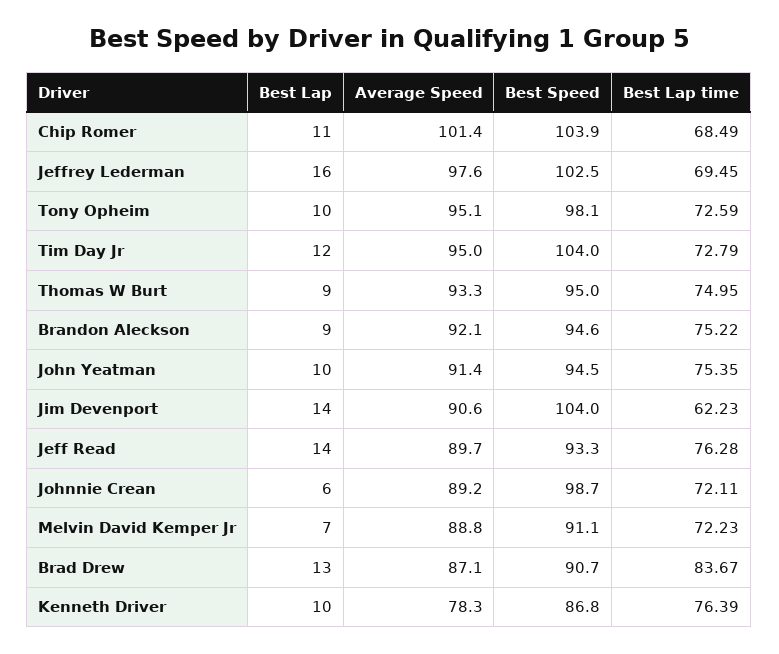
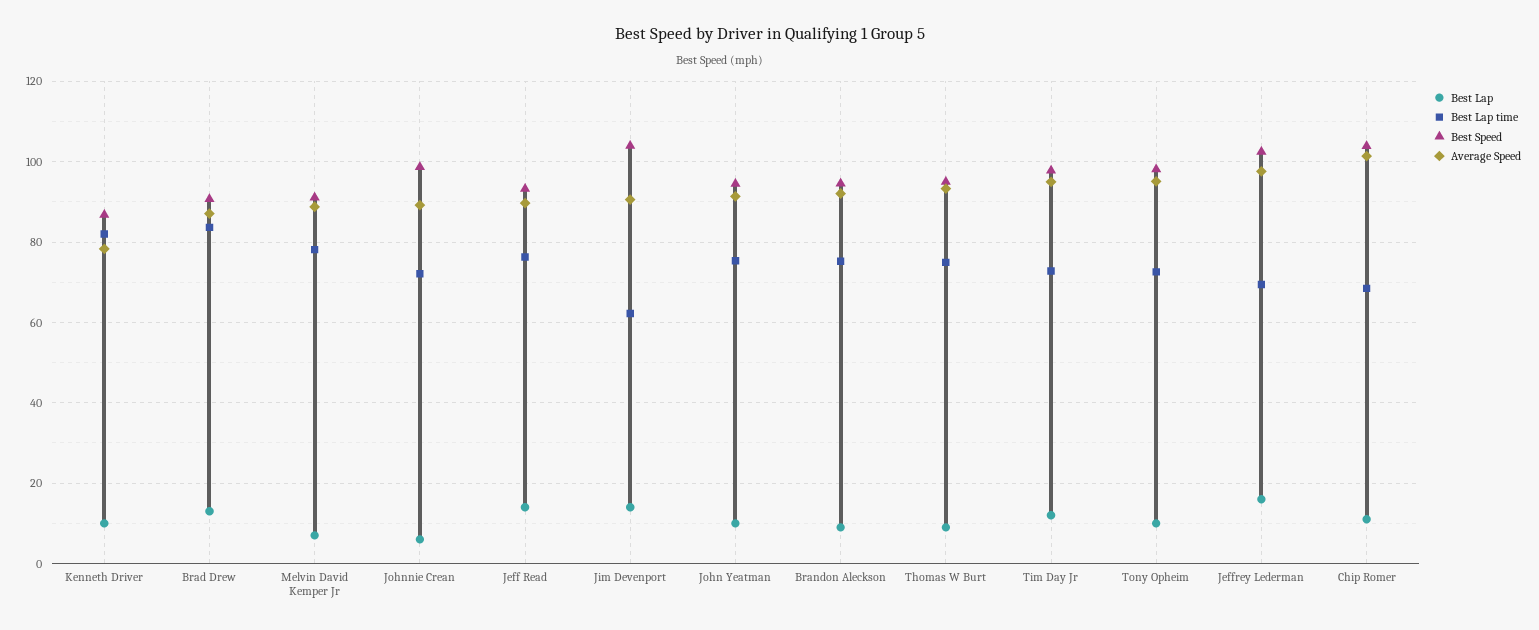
  {
    "Best Lap": {
      "Chip Romer": 11,
      "Jeffrey Lederman": 16,
      "Tony Opheim": 10,
      "Tim Day Jr": 12,
      "Thomas W Burt": 9,
      "Brandon Aleckson": 9,
      "John Yeatman": 10,
      "Jim Devenport": 14,
      "Jeff Read": 14,
      "Johnnie Crean": 6,
      "Melvin David Kemper Jr": 7,
      "Brad Drew": 13,
      "Kenneth Driver": 10
    },
    "Average Speed": {
      "Chip Romer": 101.4,
      "Jeffrey Lederman": 97.6,
      "Tony Opheim": 95.1,
      "Tim Day Jr": 95,
      "Thomas W Burt": 93.3,
      "Brandon Aleckson": 92.1,
      "John Yeatman": 91.4,
      "Jim Devenport": 90.6,
      "Jeff Read": 89.7,
      "Johnnie Crean": 89.2,
      "Melvin David Kemper Jr": 88.8,
      "Brad Drew": 87.1,
      "Kenneth Driver": 78.3
    },
    "Best Speed": {
      "Chip Romer": 103.9,
      "Jeffrey Lederman": 102.5,
      "Tony Opheim": 98.1,
-     "Tim Day Jr": 104,
+     "Tim Day Jr": 98,
      "Thomas W Burt": 95,
      "Brandon Aleckson": 94.6,
      "John Yeatman": 94.5,
      "Jim Devenport": 104,
      "Jeff Read": 93.3,
      "Johnnie Crean": 98.7,
      "Melvin David Kemper Jr": 91.1,
      "Brad Drew": 90.7,
      "Kenneth Driver": 86.8
    },
    "Best Lap time": {
      "Chip Romer": 68.49,
      "Jeffrey Lederman": 69.45,
      "Tony Opheim": 72.59,
      "Tim Day Jr": 72.79,
      "Thomas W Burt": 74.95,
      "Brandon Aleckson": 75.22,
      "John Yeatman": 75.35,
      "Jim Devenport": 62.23,
      "Jeff Read": 76.28,
      "Johnnie Crean": 72.11,
-     "Melvin David Kemper Jr": 72.23,
+     "Melvin David Kemper Jr": 78,
      "Brad Drew": 83.67,
-     "Kenneth Driver": 76.39
+     "Kenneth Driver": 82
    }
  }

